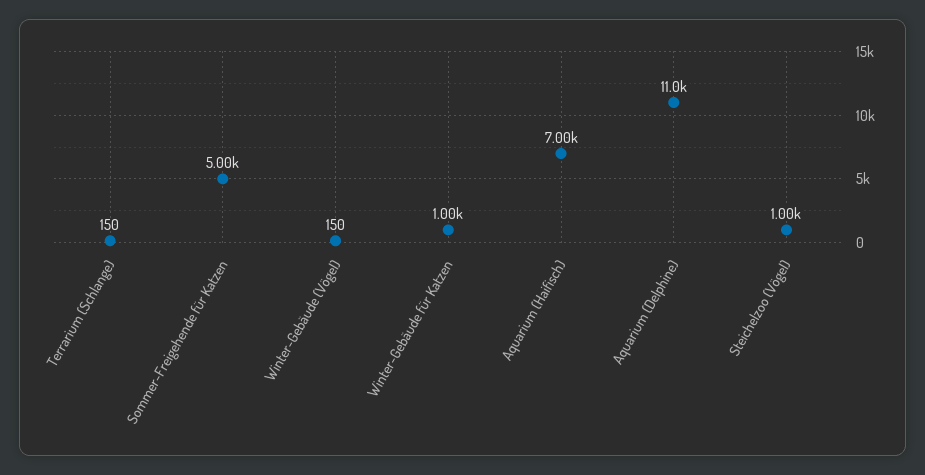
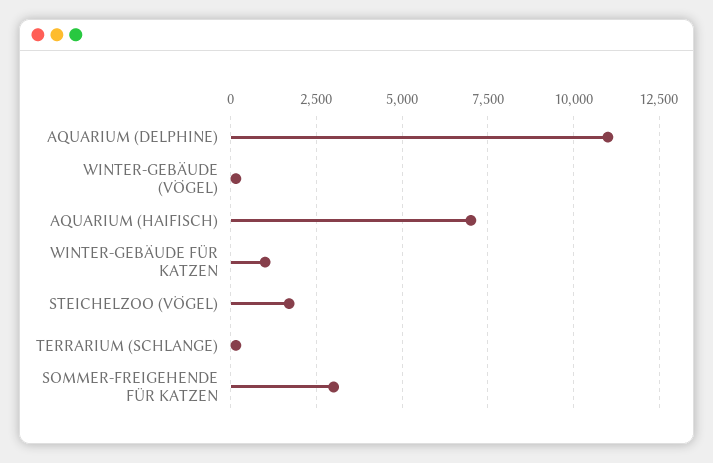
  {
    "Terrarium (Schlange)": 150,
-   "Sommer-Freigehende für Katzen": 5000,
+   "Sommer-Freigehende für Katzen": 3000,
    "Winter-Gebäude (Vögel)": 150,
    "Winter-Gebäude für Katzen": 1000,
    "Aquarium (Haifisch)": 7000,
    "Aquarium (Delphine)": 11000,
-   "Steichelzoo (Vögel)": 1000
+   "Steichelzoo (Vögel)": 1750
  }

